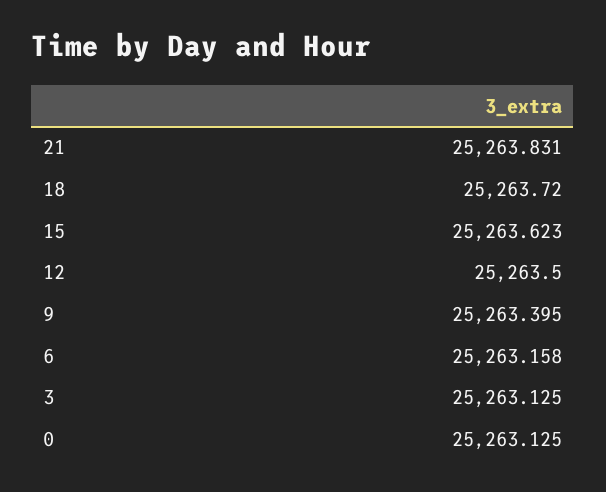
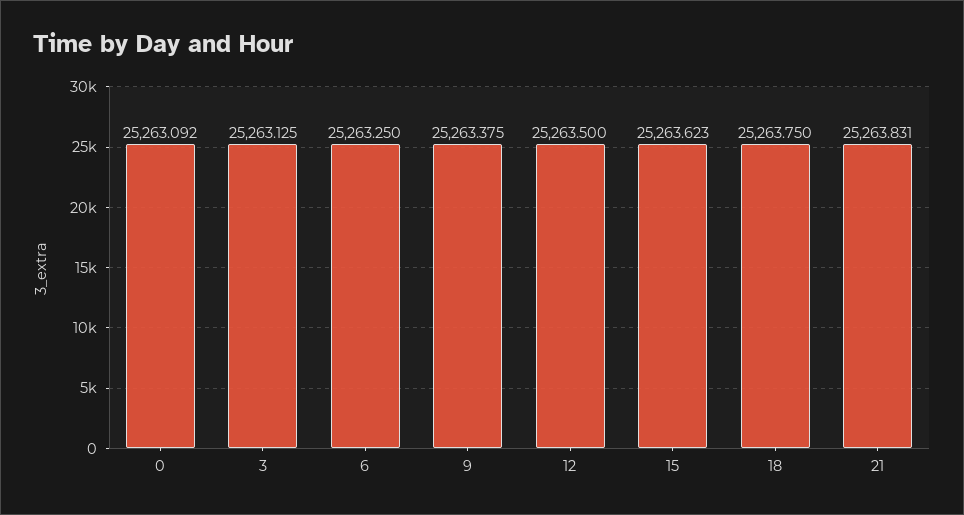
  {
    "21": 25263.831,
-   "18": 25263.72,
+   "18": 25263.75,
    "15": 25263.623,
    "12": 25263.5,
-   "9": 25263.395,
+   "9": 25263.375,
-   "6": 25263.158,
+   "6": 25263.25,
    "3": 25263.125,
-   "0": 25263.125
+   "0": 25263.092
  }

